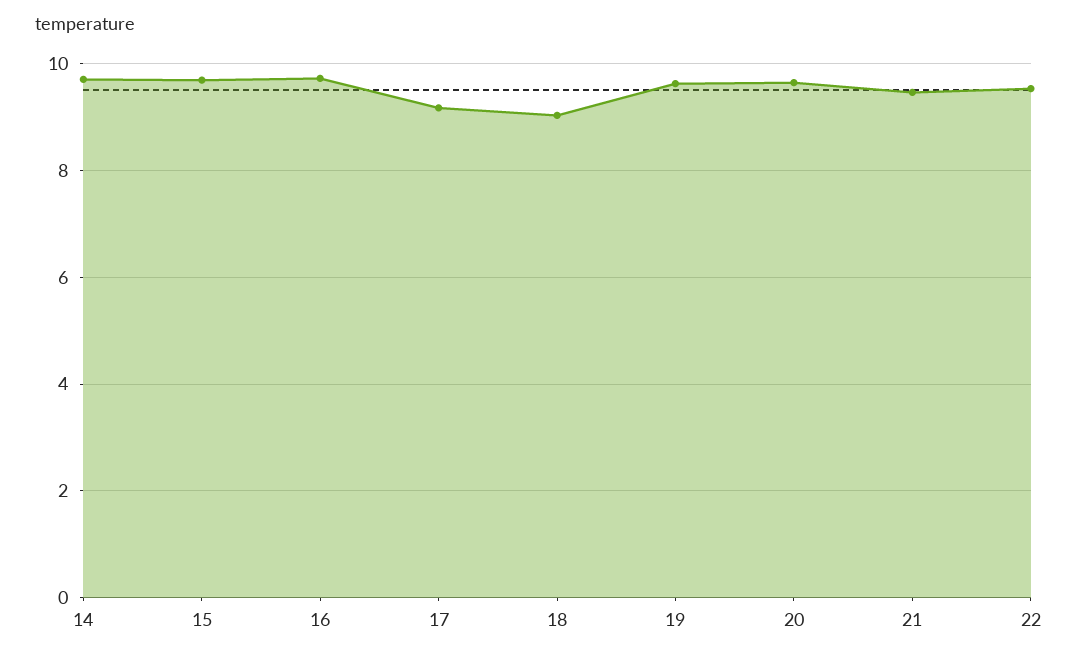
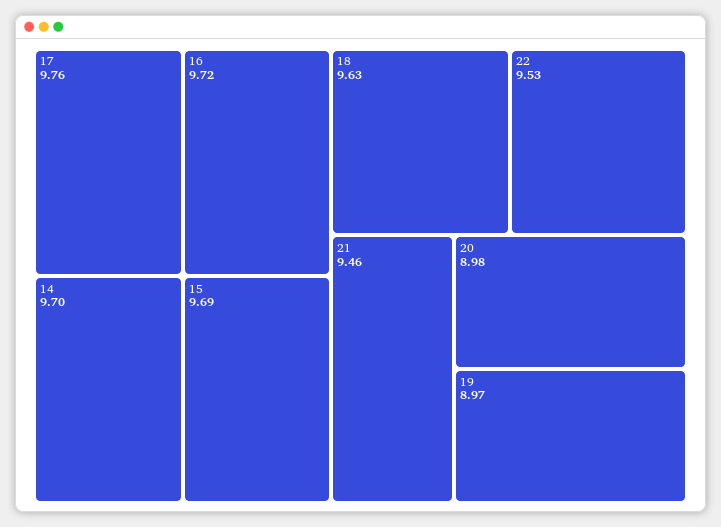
  {
    "14": 9.7,
    "15": 9.69,
    "16": 9.72,
-   "17": 9.2,
+   "17": 9.76,
-   "18": 9,
+   "18": 9.63,
-   "19": 9.6,
+   "19": 8.97,
-   "20": 9.6,
+   "20": 8.98,
    "21": 9.46,
    "22": 9.53
  }

